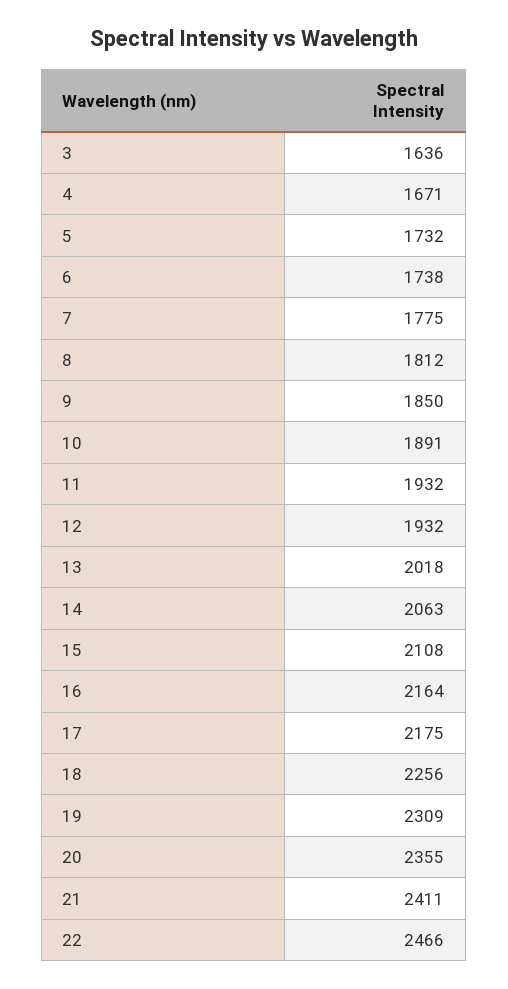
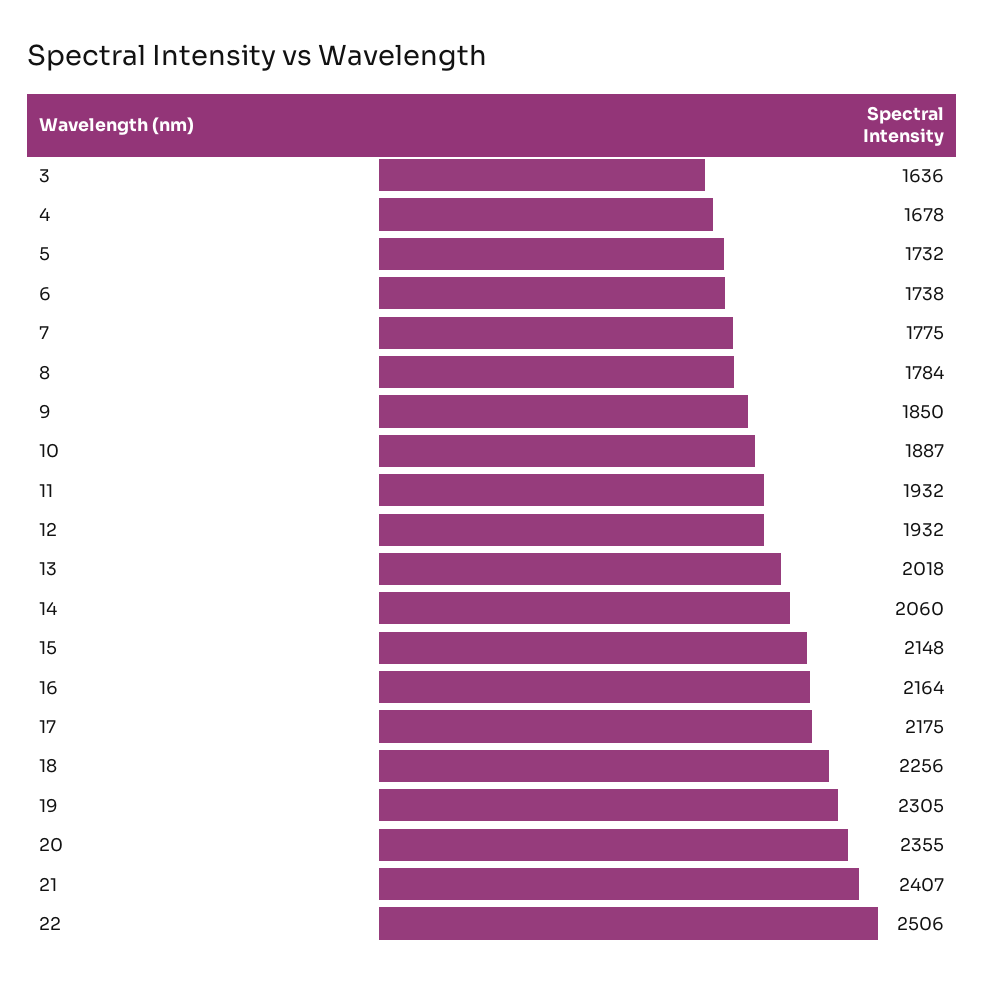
  {
    "3": 1636,
-   "4": 1671,
+   "4": 1678,
    "5": 1732,
    "6": 1738,
    "7": 1775,
-   "8": 1812,
+   "8": 1784,
    "9": 1850,
-   "10": 1891,
+   "10": 1887,
    "11": 1932,
    "12": 1932,
    "13": 2018,
-   "14": 2063,
+   "14": 2060,
-   "15": 2108,
+   "15": 2148,
    "16": 2164,
    "17": 2175,
    "18": 2256,
-   "19": 2309,
+   "19": 2305,
    "20": 2355,
-   "21": 2411,
+   "21": 2407,
-   "22": 2466
+   "22": 2506
  }

